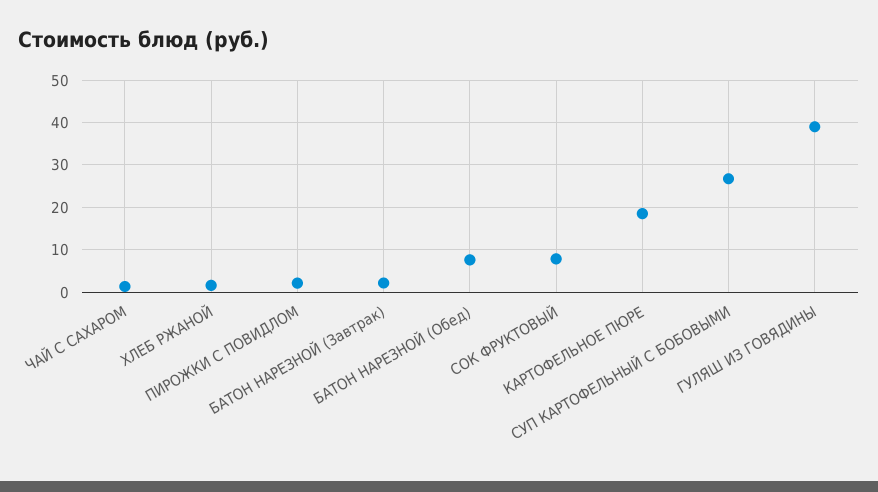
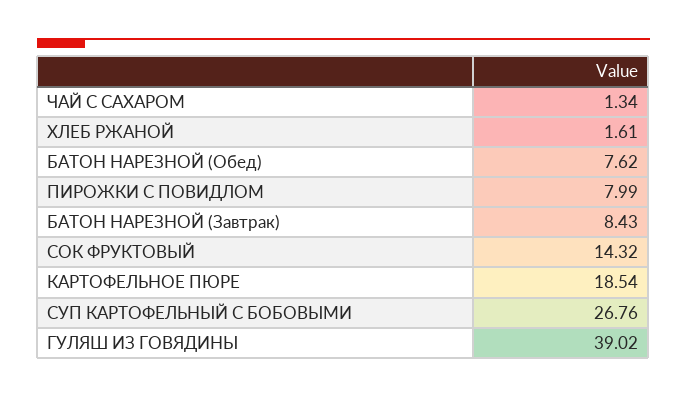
  {
    "ЧАЙ С САХАРОМ": 1.34,
    "ХЛЕБ РЖАНОЙ": 1.61,
-   "ПИРОЖКИ С ПОВИДЛОМ": 2,
+   "ПИРОЖКИ С ПОВИДЛОМ": 7.99,
-   "БАТОН НАРЕЗНОЙ (Завтрак)": 2,
+   "БАТОН НАРЕЗНОЙ (Завтрак)": 8.43,
    "БАТОН НАРЕЗНОЙ (Обед)": 7.62,
-   "СОК ФРУКТОВЫЙ": 8,
+   "СОК ФРУКТОВЫЙ": 14.32,
    "КАРТОФЕЛЬНОЕ ПЮРЕ": 18.54,
    "СУП КАРТОФЕЛЬНЫЙ С БОБОВЫМИ": 26.76,
    "ГУЛЯШ ИЗ ГОВЯДИНЫ": 39.02
  }

